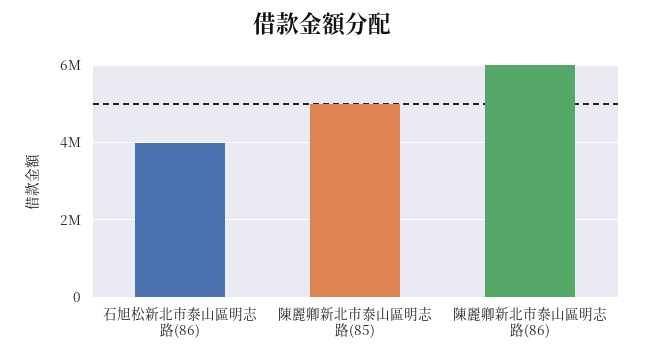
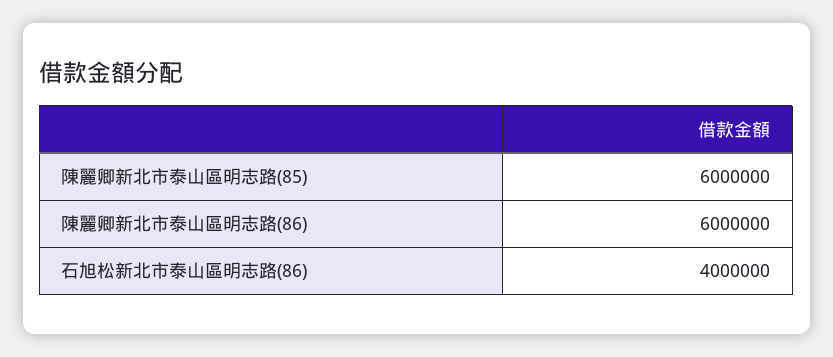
  {
    "石旭松新北市泰山區明志路(86)": 4000000,
-   "陳麗卿新北市泰山區明志路(85)": 5000000,
+   "陳麗卿新北市泰山區明志路(85)": 6000000,
    "陳麗卿新北市泰山區明志路(86)": 6000000
  }

